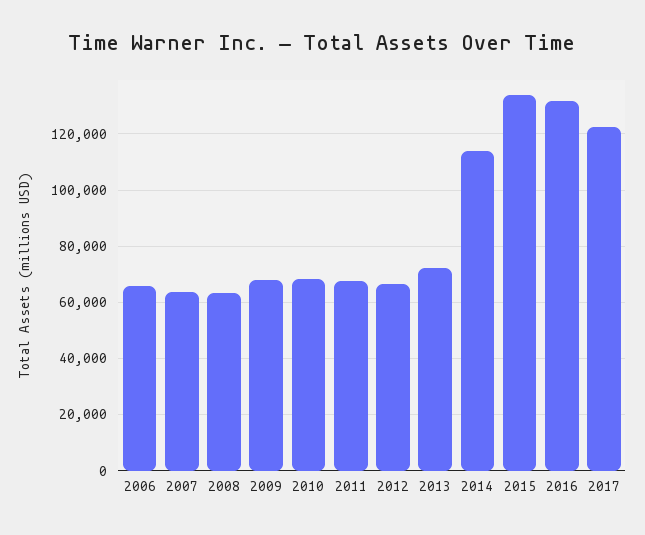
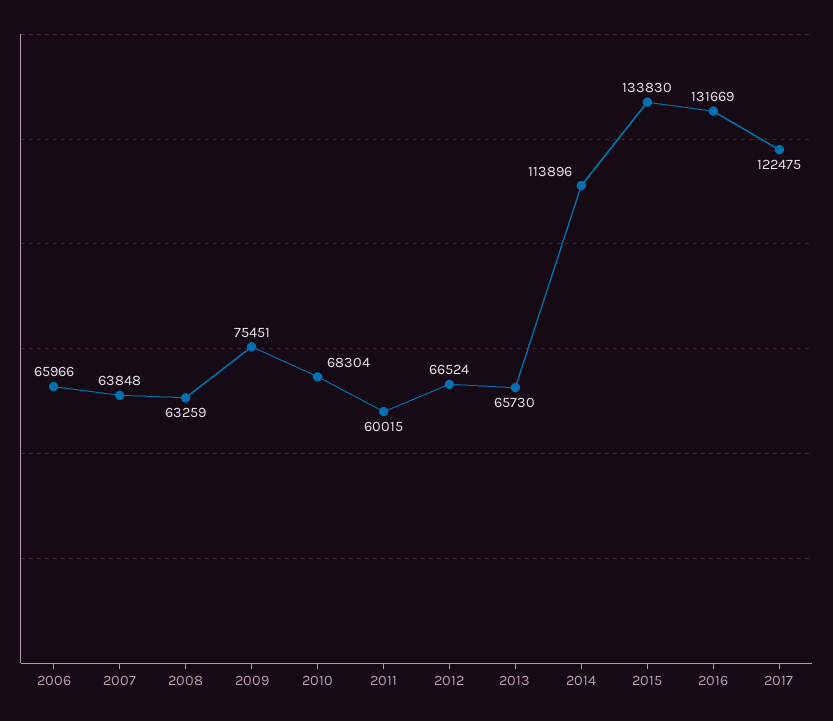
  {
    "2006": 65966,
    "2007": 63848,
    "2008": 63259,
-   "2009": 67500,
+   "2009": 75451,
    "2010": 68304,
-   "2011": 67500,
+   "2011": 60015,
    "2012": 66524,
-   "2013": 72500,
+   "2013": 65730,
    "2014": 113896,
    "2015": 133830,
    "2016": 131669,
    "2017": 122475
  }

